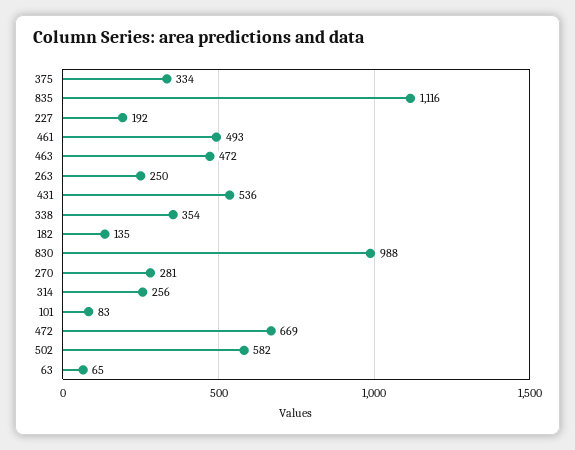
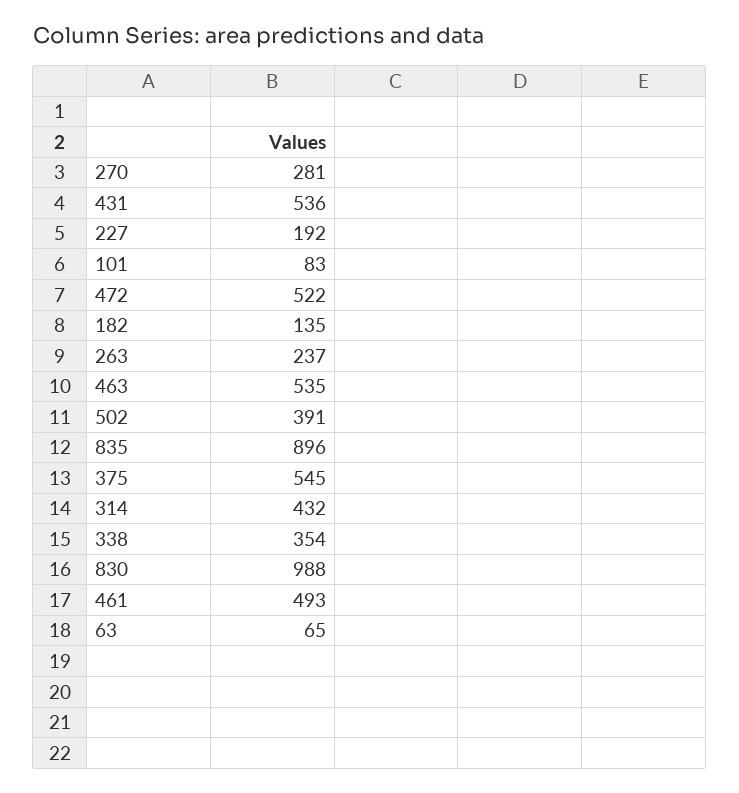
  {
-   "375": 334,
+   "375": 545,
-   "835": 1116,
+   "835": 896,
    "227": 192,
    "461": 493,
-   "463": 472,
+   "463": 535,
-   "263": 250,
+   "263": 237,
    "431": 536,
    "338": 354,
    "182": 135,
    "830": 988,
    "270": 281,
-   "314": 256,
+   "314": 432,
    "101": 83,
-   "472": 669,
+   "472": 522,
-   "502": 582,
+   "502": 391,
    "63": 65
  }

